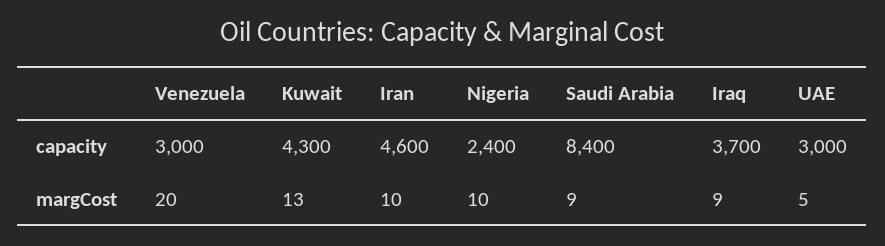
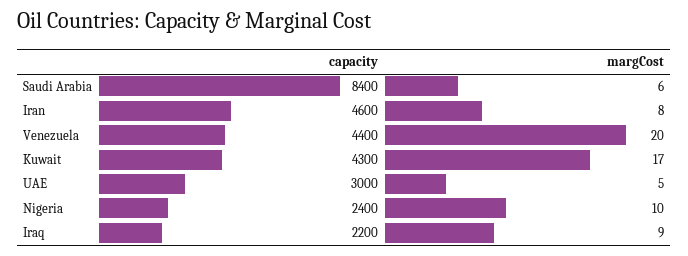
  {
    "Venezuela": {
-     "capacity": 3000,
+     "capacity": 4400,
      "margCost": 20
    },
    "Kuwait": {
      "capacity": 4300,
-     "margCost": 13
+     "margCost": 17
    },
    "Iran": {
      "capacity": 4600,
-     "margCost": 10
+     "margCost": 8
    },
    "Nigeria": {
      "capacity": 2400,
      "margCost": 10
    },
    "Saudi Arabia": {
      "capacity": 8400,
-     "margCost": 9
+     "margCost": 6
    },
    "Iraq": {
-     "capacity": 3700,
+     "capacity": 2200,
      "margCost": 9
    },
    "UAE": {
      "capacity": 3000,
      "margCost": 5
    }
  }

